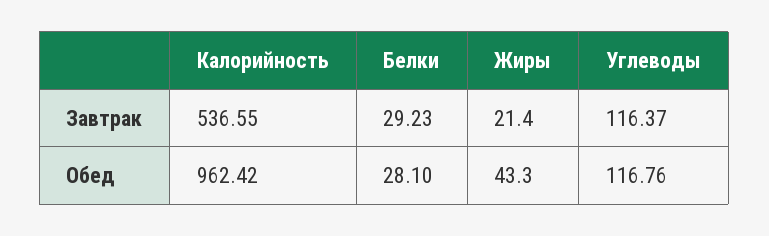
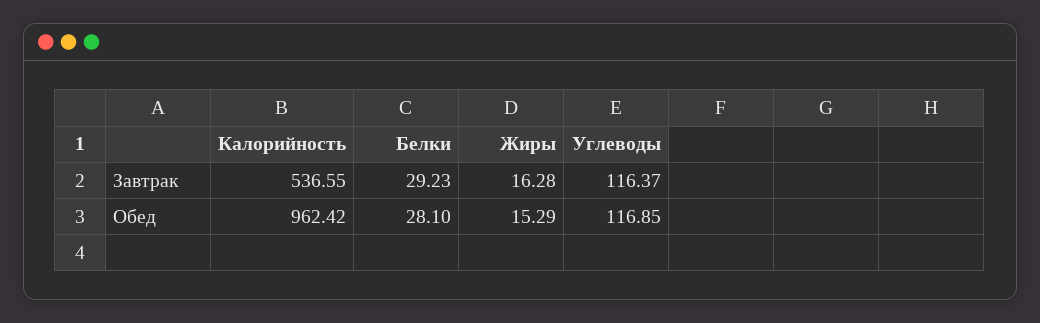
  {
    "Калорийность": {
      "Завтрак": 536.55,
      "Обед": 962.42
    },
    "Белки": {
      "Завтрак": 29.23,
      "Обед": 28.1
    },
    "Жиры": {
-     "Завтрак": 21.4,
+     "Завтрак": 16.28,
-     "Обед": 43.3
+     "Обед": 15.29
    },
    "Углеводы": {
      "Завтрак": 116.37,
-     "Обед": 116.76
+     "Обед": 116.85
    }
  }

